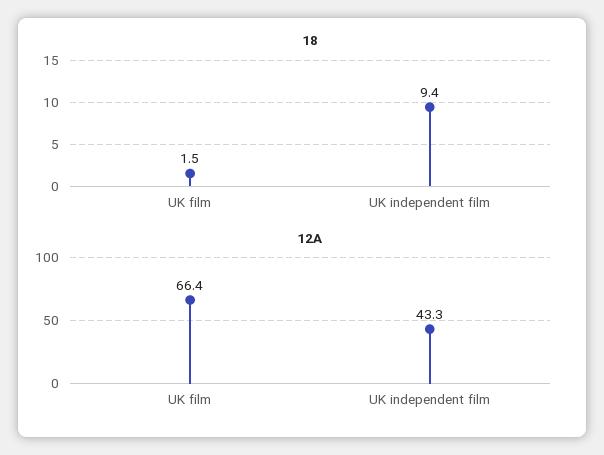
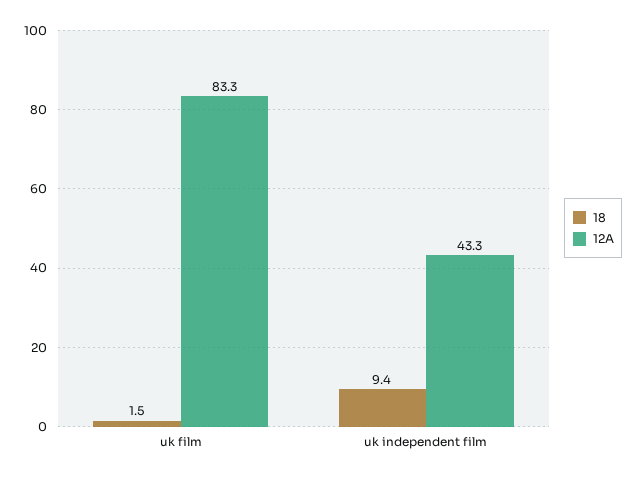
  {
    "18": {
      "UK film": 1.5,
      "UK independent film": 9.4
    },
    "12A": {
-     "UK film": 66.4,
+     "UK film": 83.3,
      "UK independent film": 43.3
    }
  }

